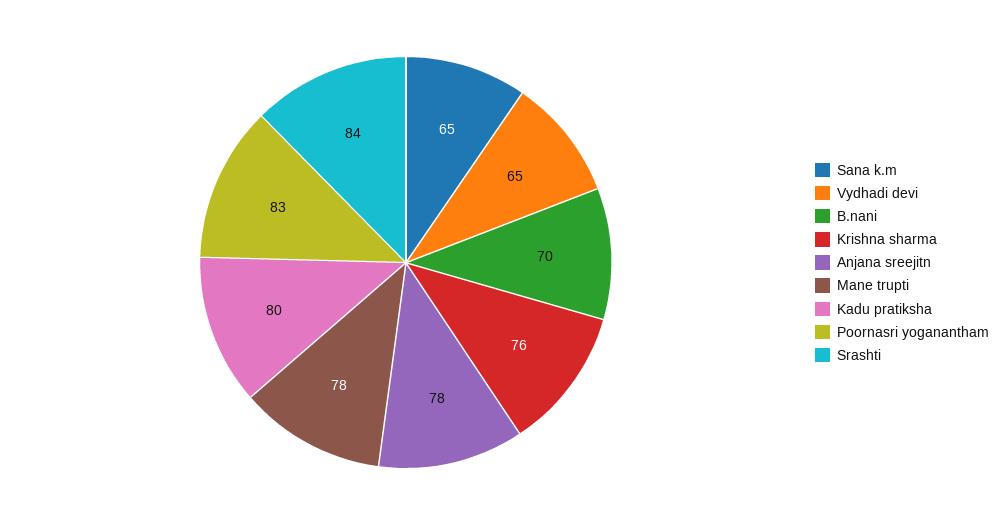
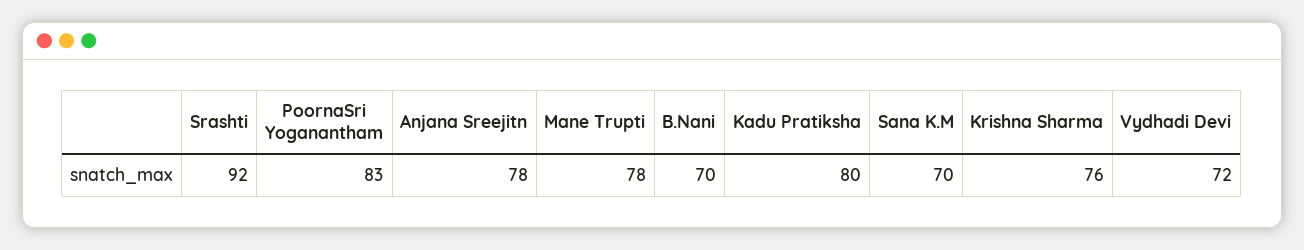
  {
-   "Sana k.m": 65,
+   "Sana k.m": 70,
-   "Vydhadi devi": 65,
+   "Vydhadi devi": 72,
    "B.nani": 70,
    "Krishna sharma": 76,
    "Anjana sreejitn": 78,
    "Mane trupti": 78,
    "Kadu pratiksha": 80,
    "Poornasri yoganantham": 83,
-   "Srashti": 84
+   "Srashti": 92
  }

